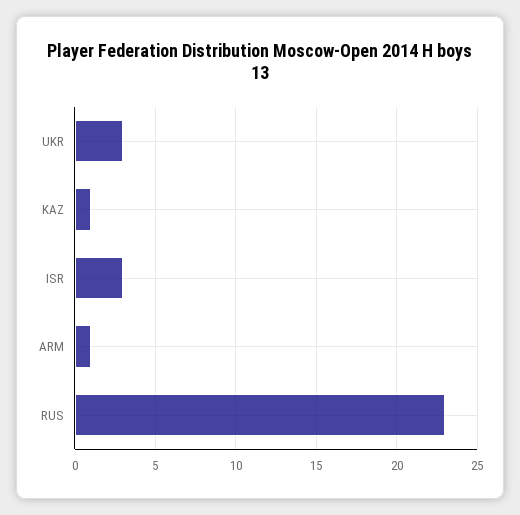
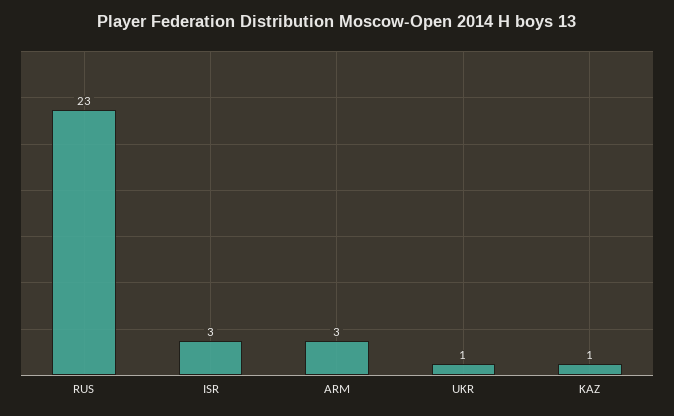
  {
-   "UKR": 3,
+   "UKR": 1,
    "KAZ": 1,
    "ISR": 3,
-   "ARM": 1,
+   "ARM": 3,
    "RUS": 23
  }

